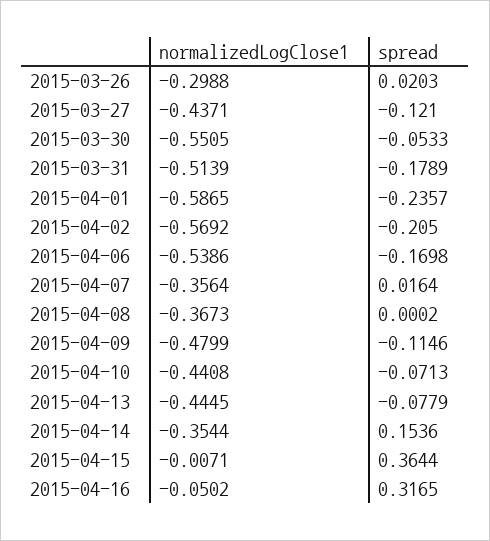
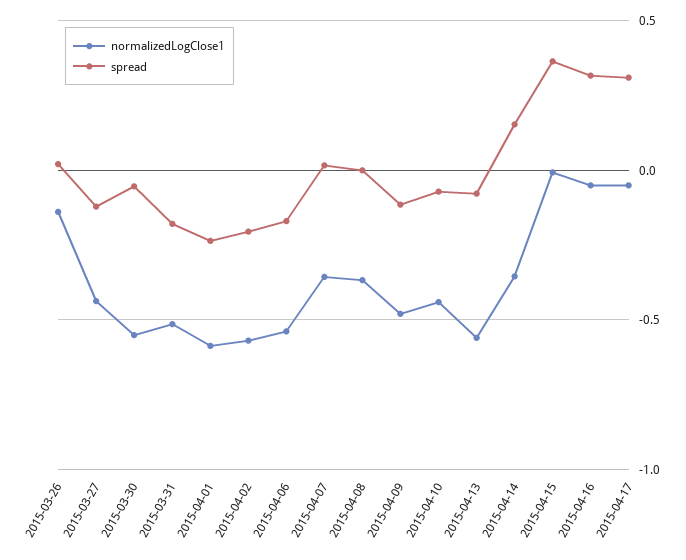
  {
    "normalizedLogClose1": {
-     "2015-03-26": -0.2988,
+     "2015-03-26": -0.15,
      "2015-03-27": -0.4371,
      "2015-03-30": -0.5505,
      "2015-03-31": -0.5139,
      "2015-04-01": -0.5865,
      "2015-04-02": -0.5692,
      "2015-04-06": -0.5386,
      "2015-04-07": -0.3564,
      "2015-04-08": -0.3673,
      "2015-04-09": -0.4799,
      "2015-04-10": -0.4408,
-     "2015-04-13": -0.4445,
+     "2015-04-13": -0.55,
      "2015-04-14": -0.3544,
      "2015-04-15": -0.0071,
-     "2015-04-16": -0.0502
+     "2015-04-16": -0.0502,
+     "2015-04-17": -0.05
    },
    "spread": {
      "2015-03-26": 0.0203,
      "2015-03-27": -0.121,
      "2015-03-30": -0.0533,
      "2015-03-31": -0.1789,
      "2015-04-01": -0.2357,
      "2015-04-02": -0.205,
      "2015-04-06": -0.1698,
      "2015-04-07": 0.0164,
      "2015-04-08": 0.0002,
      "2015-04-09": -0.1146,
      "2015-04-10": -0.0713,
      "2015-04-13": -0.0779,
      "2015-04-14": 0.1536,
      "2015-04-15": 0.3644,
-     "2015-04-16": 0.3165
+     "2015-04-16": 0.3165,
+     "2015-04-17": 0.3
    }
  }

